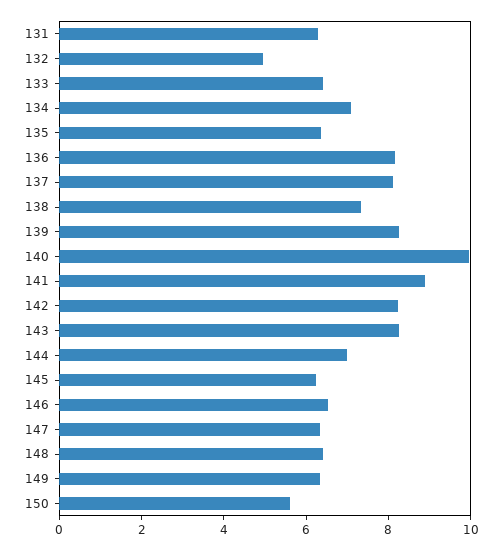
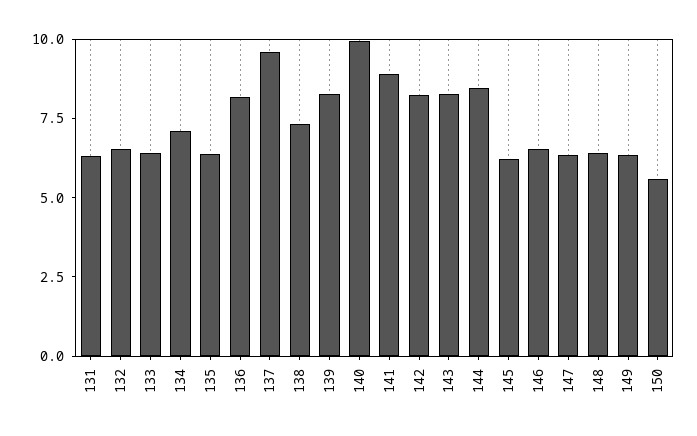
  {
    "131": 6.5,
-   "132": 5,
+   "132": 6.5,
    "133": 6.5,
    "134": 7,
    "135": 6.5,
    "136": 8,
-   "137": 8,
+   "137": 9.5,
    "138": 7.5,
    "139": 8.5,
    "140": 10,
    "141": 9,
    "142": 8,
    "143": 8.5,
-   "144": 7,
+   "144": 8.5,
    "145": 6,
    "146": 6.5,
    "147": 6.5,
    "148": 6.5,
    "149": 6.5,
    "150": 5.5
  }

